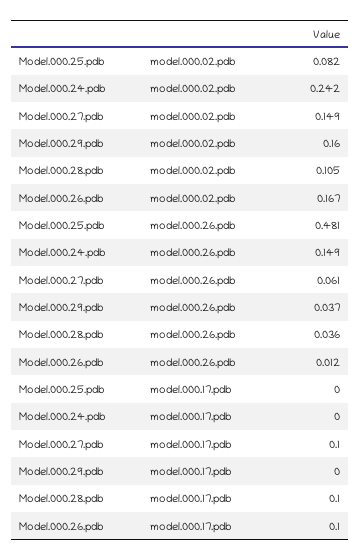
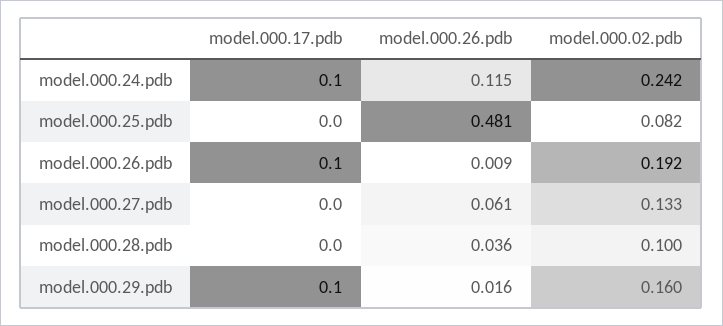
  {
    "Model.000.25.pdb": {
      "model.000.02.pdb": 0.082,
      "model.000.26.pdb": 0.481,
      "model.000.17.pdb": 0
    },
    "Model.000.24.pdb": {
      "model.000.02.pdb": 0.242,
-     "model.000.26.pdb": 0.149,
+     "model.000.26.pdb": 0.115,
-     "model.000.17.pdb": 0
+     "model.000.17.pdb": 0.1
    },
    "Model.000.27.pdb": {
-     "model.000.02.pdb": 0.149,
+     "model.000.02.pdb": 0.133,
      "model.000.26.pdb": 0.061,
-     "model.000.17.pdb": 0.1
+     "model.000.17.pdb": 0
    },
    "Model.000.29.pdb": {
      "model.000.02.pdb": 0.16,
-     "model.000.26.pdb": 0.037,
+     "model.000.26.pdb": 0.016,
-     "model.000.17.pdb": 0
+     "model.000.17.pdb": 0.1
    },
    "Model.000.28.pdb": {
-     "model.000.02.pdb": 0.105,
+     "model.000.02.pdb": 0.1,
      "model.000.26.pdb": 0.036,
-     "model.000.17.pdb": 0.1
+     "model.000.17.pdb": 0
    },
    "Model.000.26.pdb": {
-     "model.000.02.pdb": 0.167,
+     "model.000.02.pdb": 0.192,
-     "model.000.26.pdb": 0.012,
+     "model.000.26.pdb": 0.009,
      "model.000.17.pdb": 0.1
    }
  }

